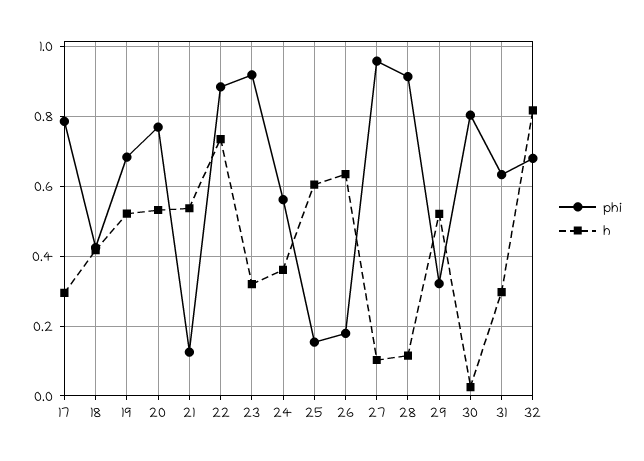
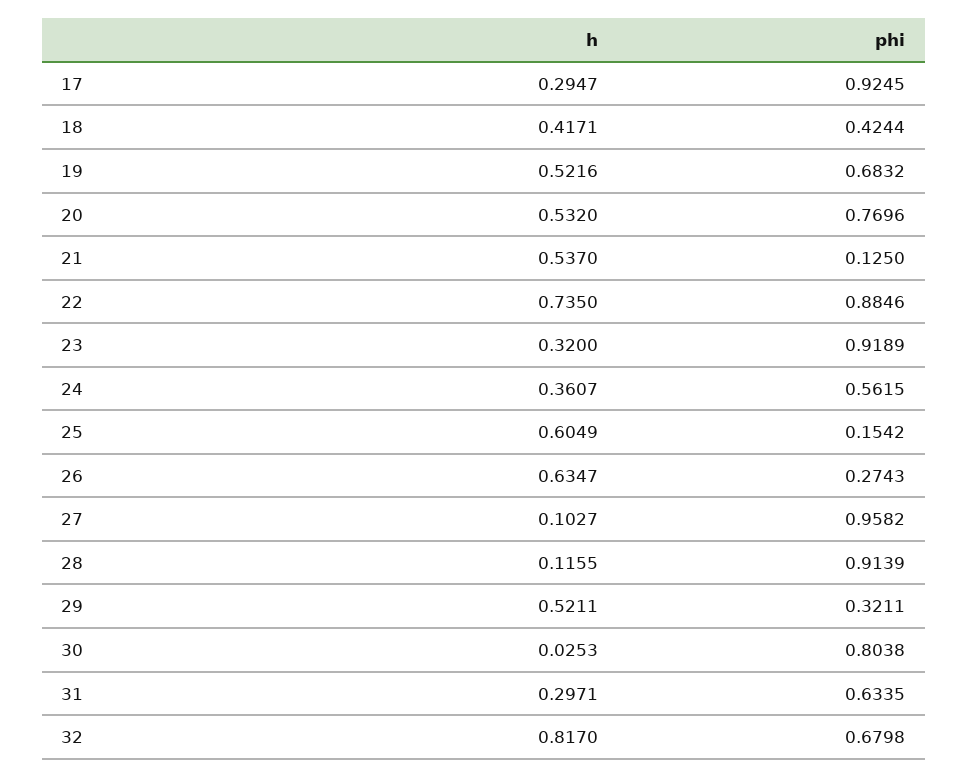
  {
    "phi": {
-     "17": 0.78,
+     "17": 0.9245,
      "18": 0.4244,
      "19": 0.6832,
      "20": 0.7696,
      "21": 0.125,
      "22": 0.8846,
      "23": 0.9189,
      "24": 0.5615,
      "25": 0.1542,
-     "26": 0.18,
+     "26": 0.2743,
      "27": 0.9582,
      "28": 0.9139,
      "29": 0.3211,
      "30": 0.8038,
      "31": 0.6335,
      "32": 0.6798
    },
    "h": {
      "17": 0.2947,
      "18": 0.4171,
      "19": 0.5216,
      "20": 0.532,
      "21": 0.537,
      "22": 0.735,
      "23": 0.32,
      "24": 0.3607,
      "25": 0.6049,
      "26": 0.6347,
      "27": 0.1027,
      "28": 0.1155,
      "29": 0.5211,
      "30": 0.0253,
      "31": 0.2971,
      "32": 0.817
    }
  }

